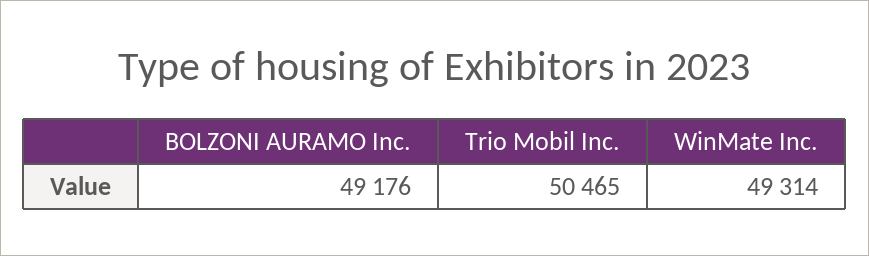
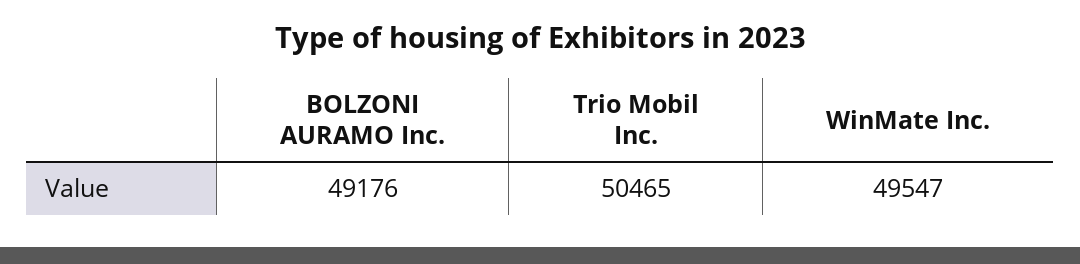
  {
    "BOLZONI AURAMO Inc.": 49176,
    "Trio Mobil Inc.": 50465,
-   "WinMate Inc.": 49314
+   "WinMate Inc.": 49547
  }

